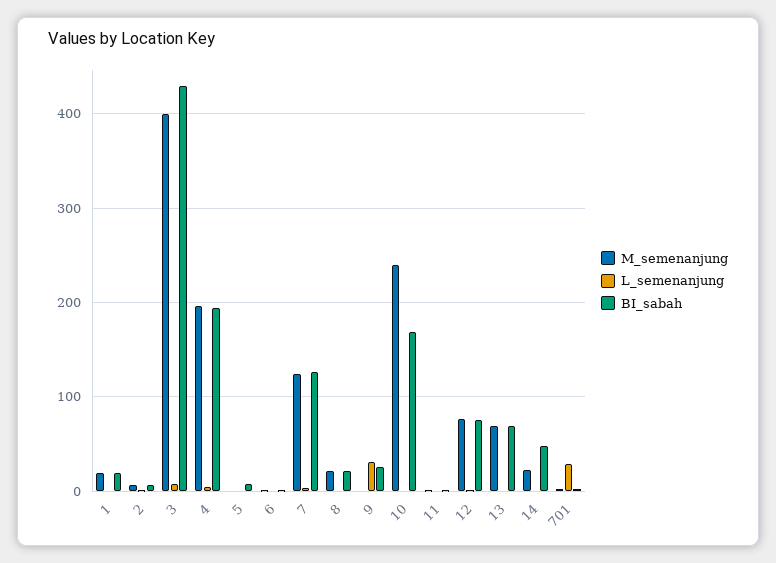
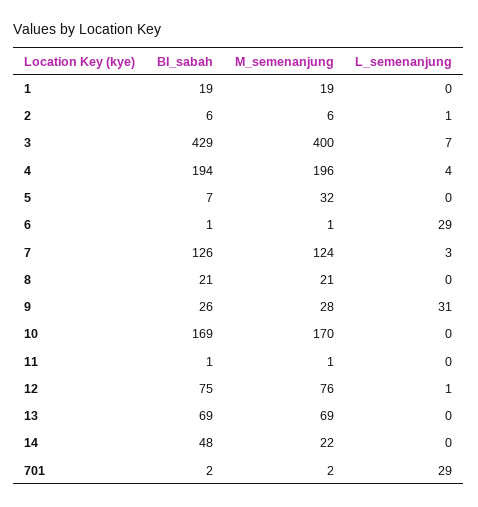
  {
    "M_semenanjung": {
      "1": 19,
      "2": 6,
      "3": 400,
      "4": 196,
-     "5": 0,
+     "5": 32,
      "6": 1,
      "7": 124,
      "8": 21,
-     "9": 0,
+     "9": 28,
-     "10": 240,
+     "10": 170,
      "11": 1,
      "12": 76,
      "13": 69,
      "14": 22,
      "701": 2
    },
    "L_semenanjung": {
      "1": 0,
      "2": 1,
      "3": 7,
      "4": 4,
      "5": 0,
-     "6": 0,
+     "6": 29,
      "7": 3,
      "8": 0,
      "9": 31,
      "10": 0,
      "11": 0,
      "12": 1,
      "13": 0,
      "14": 0,
      "701": 29
    },
    "BI_sabah": {
      "1": 19,
      "2": 6,
      "3": 429,
      "4": 194,
      "5": 7,
      "6": 1,
      "7": 126,
      "8": 21,
      "9": 26,
      "10": 169,
      "11": 1,
      "12": 75,
      "13": 69,
      "14": 48,
      "701": 2
    }
  }

